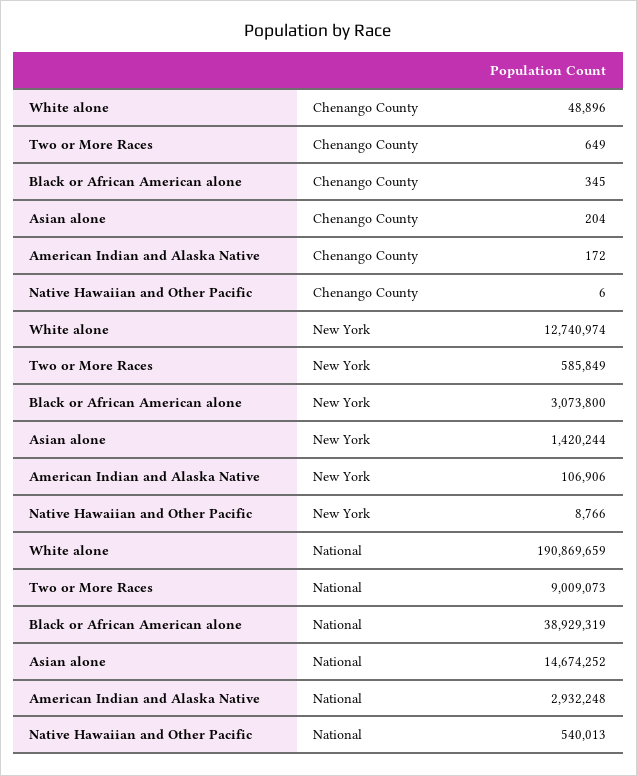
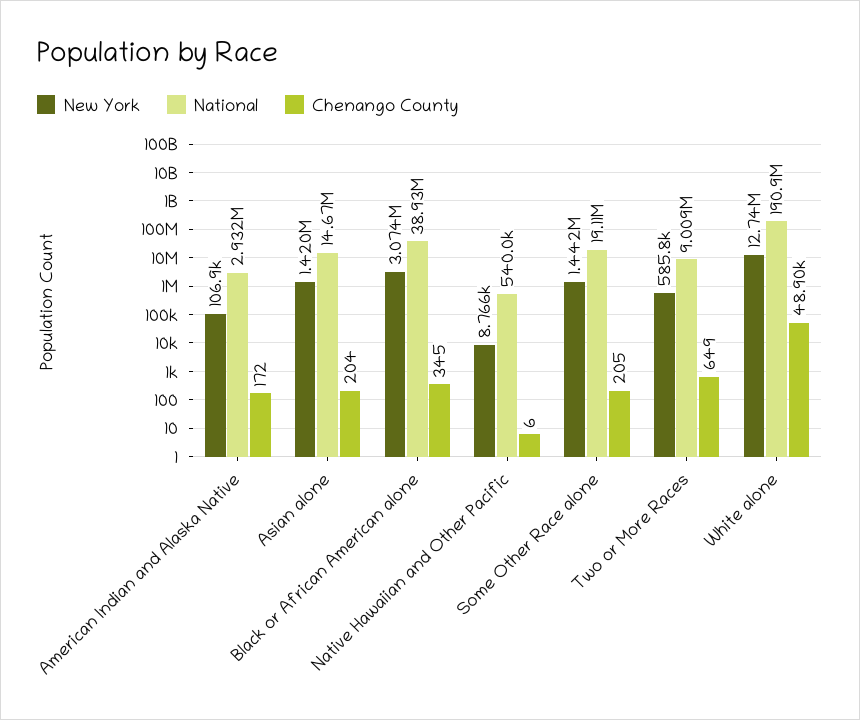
  {
    "Chenango County": {
      "White alone": 48896,
      "Two or More Races": 649,
      "Black or African American alone": 345,
      "Asian alone": 204,
      "American Indian and Alaska Native": 172,
-     "Native Hawaiian and Other Pacific": 6
+     "Native Hawaiian and Other Pacific": 6,
+     "Some Other Race alone": 205
    },
    "New York": {
      "White alone": 12740974,
      "Two or More Races": 585849,
      "Black or African American alone": 3073800,
      "Asian alone": 1420244,
      "American Indian and Alaska Native": 106906,
-     "Native Hawaiian and Other Pacific": 8766
+     "Native Hawaiian and Other Pacific": 8766,
+     "Some Other Race alone": 1442000
    },
    "National": {
      "White alone": 190869659,
      "Two or More Races": 9009073,
      "Black or African American alone": 38929319,
      "Asian alone": 14674252,
      "American Indian and Alaska Native": 2932248,
-     "Native Hawaiian and Other Pacific": 540013
+     "Native Hawaiian and Other Pacific": 540013,
+     "Some Other Race alone": 19110000
    }
  }

